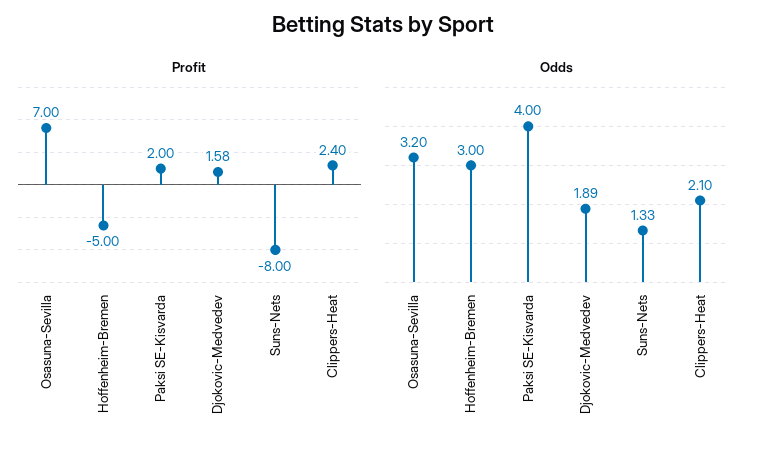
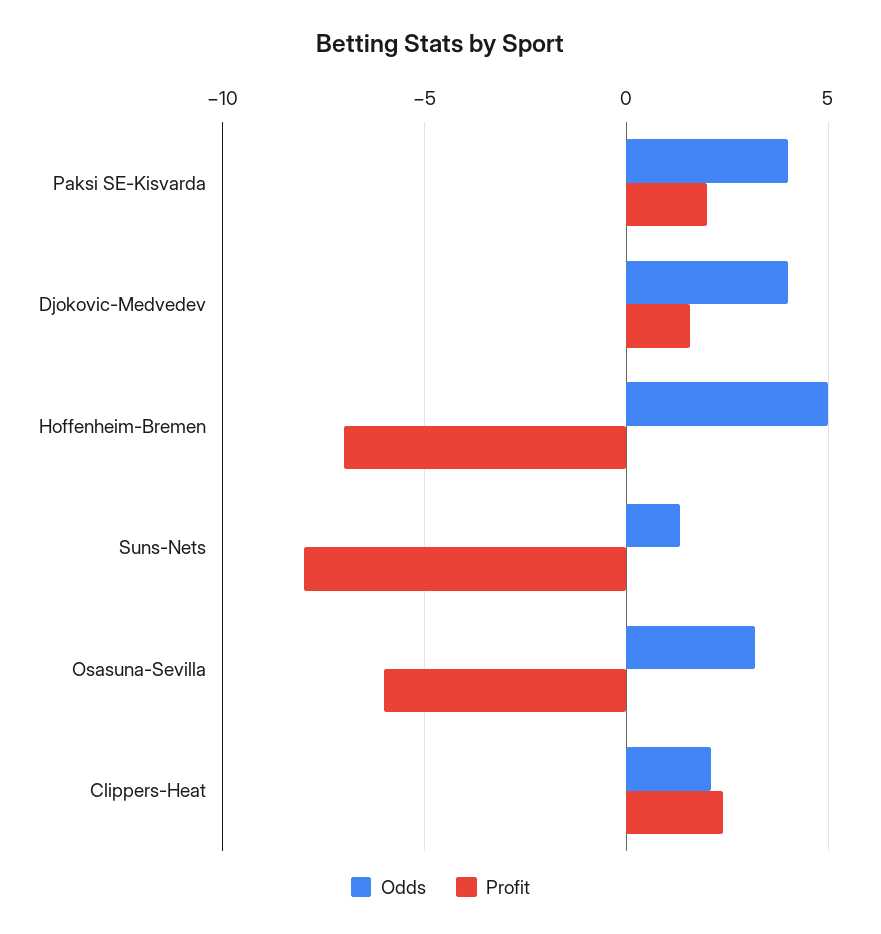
  {
    "Profit": {
-     "Osasuna-Sevilla": 7,
+     "Osasuna-Sevilla": -6,
-     "Hoffenheim-Bremen": -5,
+     "Hoffenheim-Bremen": -7,
      "Paksi SE-Kisvarda": 2,
      "Djokovic-Medvedev": 1.58,
      "Suns-Nets": -8,
      "Clippers-Heat": 2.4
    },
    "Odds": {
      "Osasuna-Sevilla": 3.2,
-     "Hoffenheim-Bremen": 3,
+     "Hoffenheim-Bremen": 5,
      "Paksi SE-Kisvarda": 4,
-     "Djokovic-Medvedev": 1.89,
+     "Djokovic-Medvedev": 4,
      "Suns-Nets": 1.33,
      "Clippers-Heat": 2.1
    }
  }

